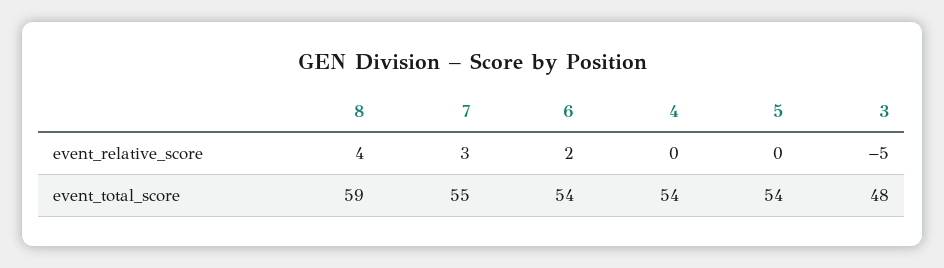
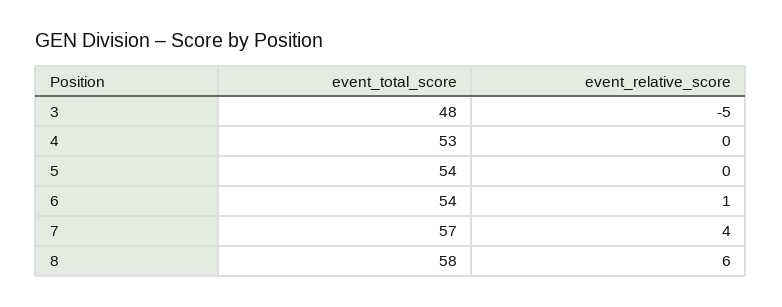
  {
    "8": {
-     "event_relative_score": 4,
+     "event_relative_score": 6,
-     "event_total_score": 59
+     "event_total_score": 58
    },
    "7": {
-     "event_relative_score": 3,
+     "event_relative_score": 4,
-     "event_total_score": 55
+     "event_total_score": 57
    },
    "6": {
-     "event_relative_score": 2,
+     "event_relative_score": 1,
      "event_total_score": 54
    },
    "4": {
      "event_relative_score": 0,
-     "event_total_score": 54
+     "event_total_score": 53
    },
    "5": {
      "event_relative_score": 0,
      "event_total_score": 54
    },
    "3": {
      "event_relative_score": -5,
      "event_total_score": 48
    }
  }

